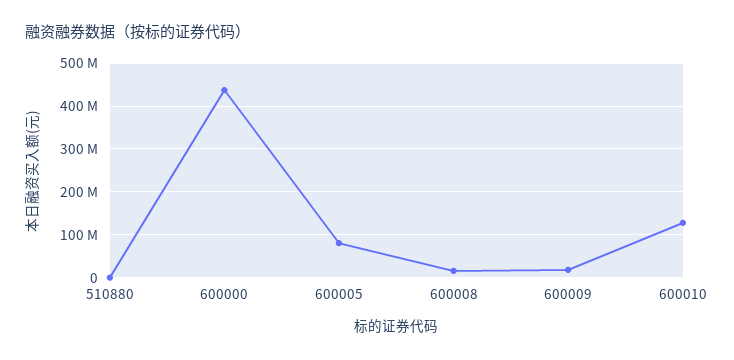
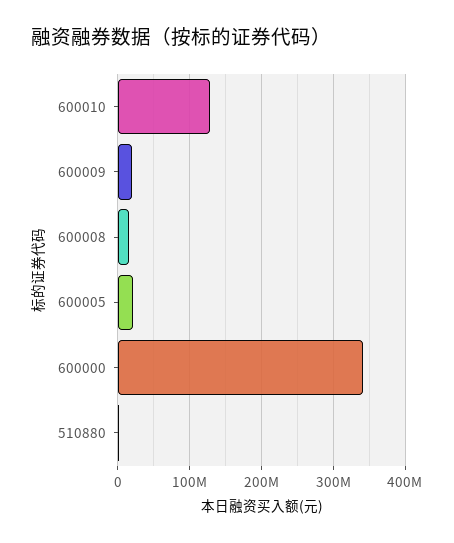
  {
    "510880": 0,
-   "600000": 440000000,
+   "600000": 340000000,
-   "600005": 80000000,
+   "600005": 20000000,
    "600008": 20000000,
    "600009": 20000000,
    "600010": 130000000
  }

